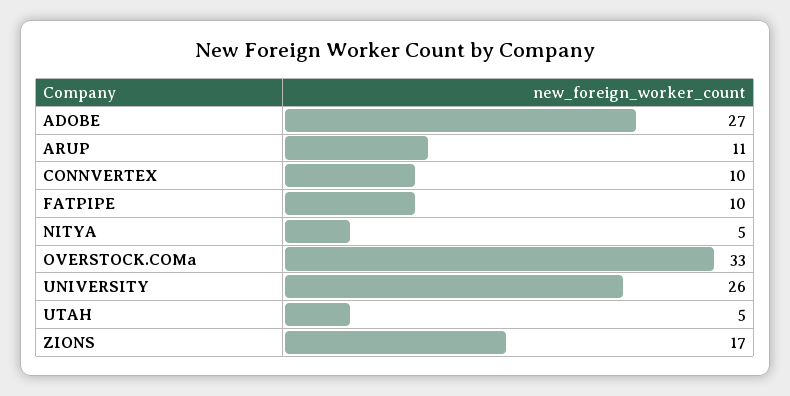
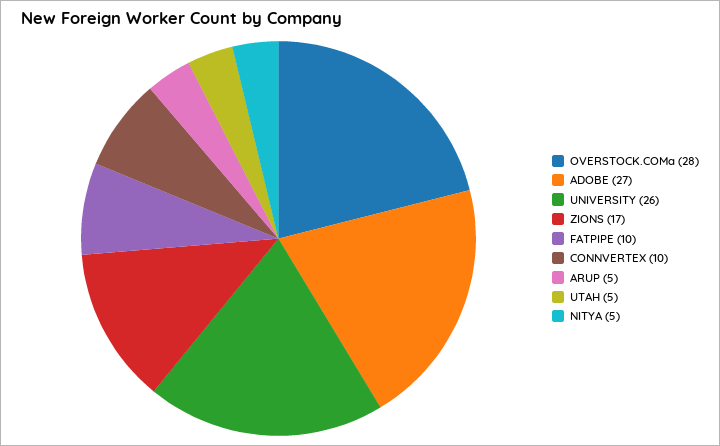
  {
    "ADOBE": 27,
-   "ARUP": 11,
+   "ARUP": 5,
    "CONNVERTEX": 10,
    "FATPIPE": 10,
    "NITYA": 5,
-   "OVERSTOCK.COMa": 33,
+   "OVERSTOCK.COMa": 28,
    "UNIVERSITY": 26,
    "UTAH": 5,
    "ZIONS": 17
  }

